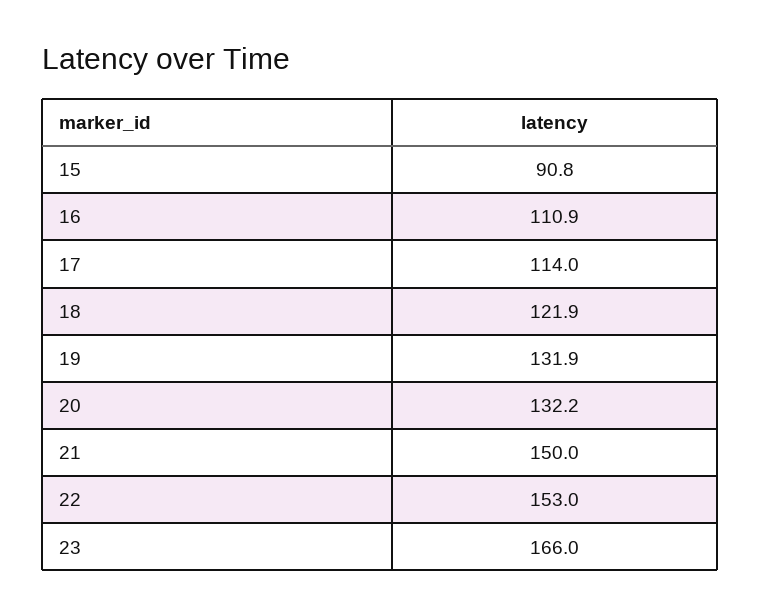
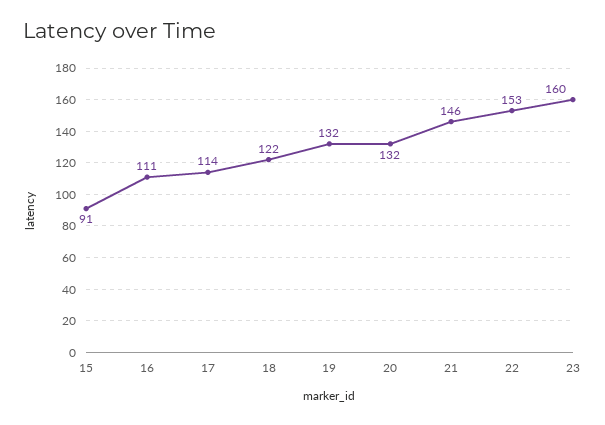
  {
    "15": 90.8,
    "16": 110.9,
    "17": 114,
    "18": 121.9,
    "19": 131.9,
    "20": 132.2,
-   "21": 150,
+   "21": 146,
    "22": 153,
-   "23": 166
+   "23": 160
  }

